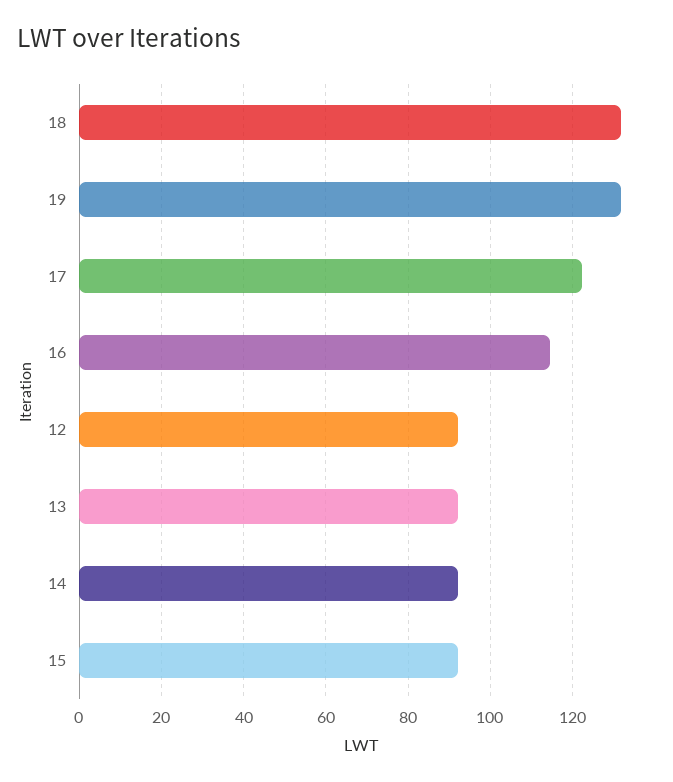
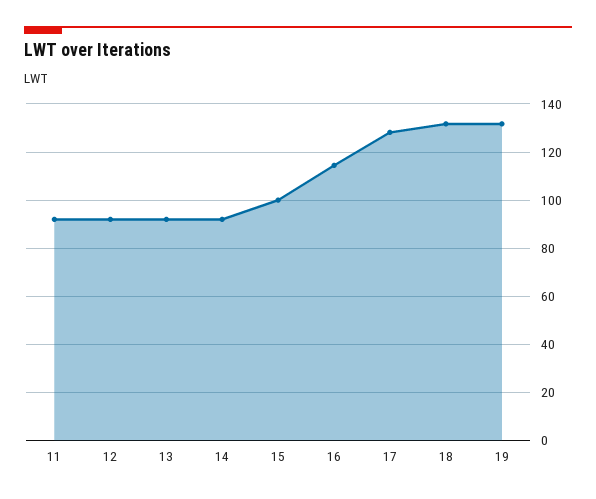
  {
    "18": 132,
    "19": 132,
-   "17": 122,
+   "17": 127.5,
    "16": 114,
    "12": 92,
    "13": 92,
    "14": 92,
-   "15": 92
+   "15": 100,
+   "11": 92.5
  }

